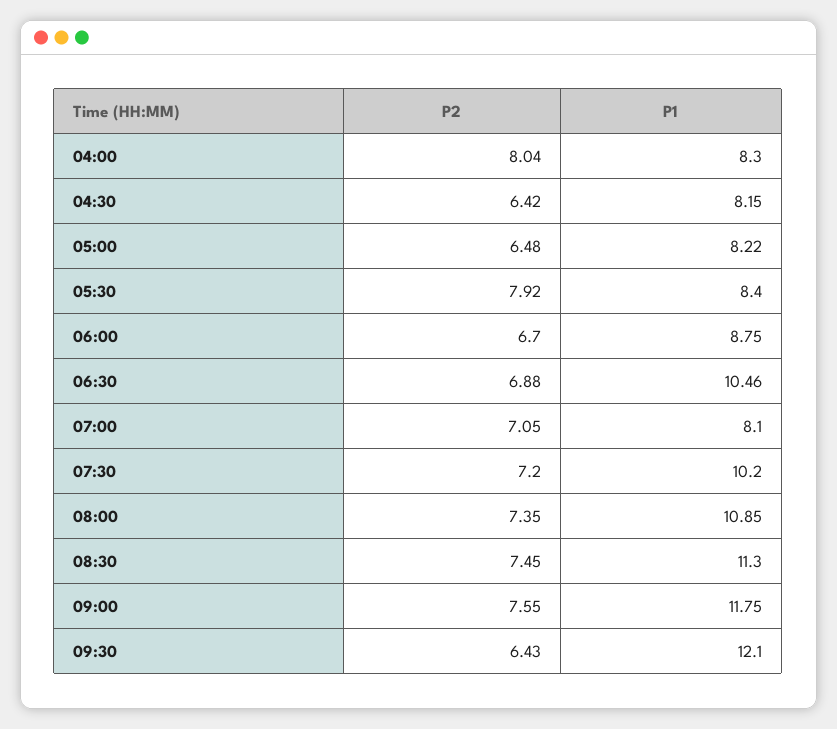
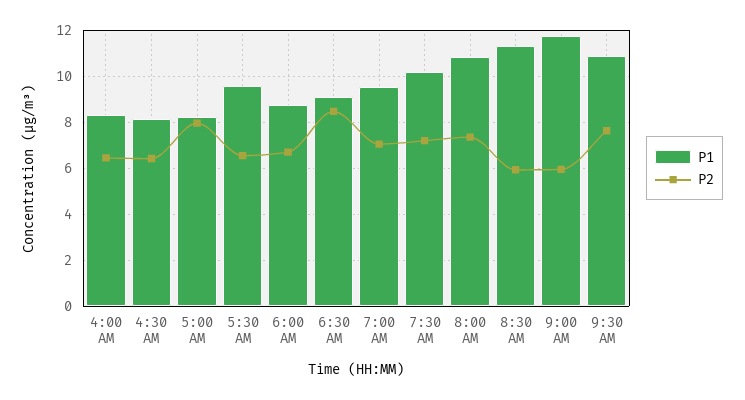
  {
    "P2": {
-     "04:00": 8.04,
+     "04:00": 6.5,
      "04:30": 6.42,
-     "05:00": 6.48,
+     "05:00": 8,
-     "05:30": 7.92,
+     "05:30": 6.5,
      "06:00": 6.7,
-     "06:30": 6.88,
+     "06:30": 8.5,
      "07:00": 7.05,
      "07:30": 7.2,
      "08:00": 7.35,
-     "08:30": 7.45,
+     "08:30": 6,
-     "09:00": 7.55,
+     "09:00": 6,
-     "09:30": 6.43
+     "09:30": 7.5
    },
    "P1": {
      "04:00": 8.3,
      "04:30": 8.15,
      "05:00": 8.22,
-     "05:30": 8.4,
+     "05:30": 9.5,
      "06:00": 8.75,
-     "06:30": 10.46,
+     "06:30": 9,
-     "07:00": 8.1,
+     "07:00": 9.5,
      "07:30": 10.2,
      "08:00": 10.85,
      "08:30": 11.3,
      "09:00": 11.75,
-     "09:30": 12.1
+     "09:30": 11
    }
  }

